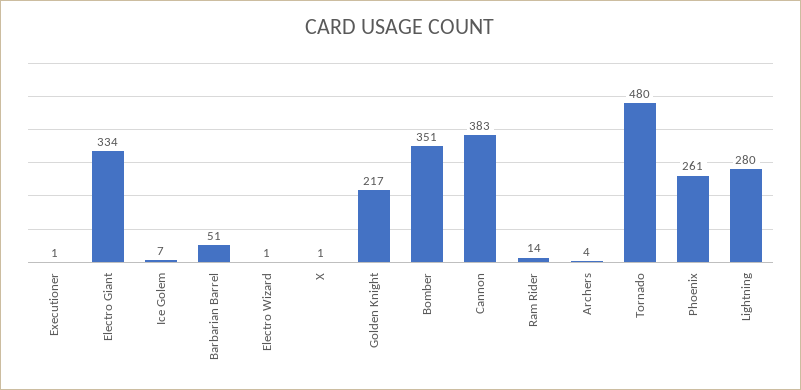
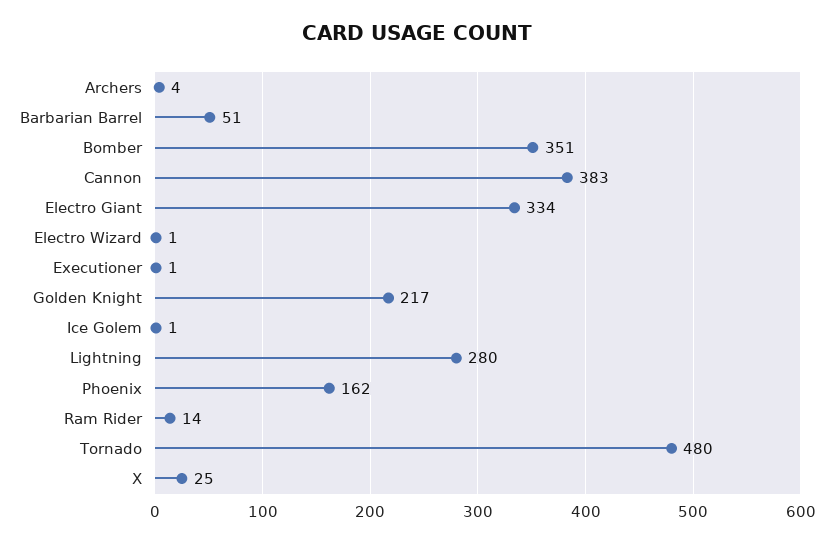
  {
    "Executioner": 1,
    "Electro Giant": 334,
-   "Ice Golem": 7,
+   "Ice Golem": 1,
    "Barbarian Barrel": 51,
    "Electro Wizard": 1,
-   "X": 1,
+   "X": 25,
    "Golden Knight": 217,
    "Bomber": 351,
    "Cannon": 383,
    "Ram Rider": 14,
    "Archers": 4,
    "Tornado": 480,
-   "Phoenix": 261,
+   "Phoenix": 162,
    "Lightning": 280
  }

